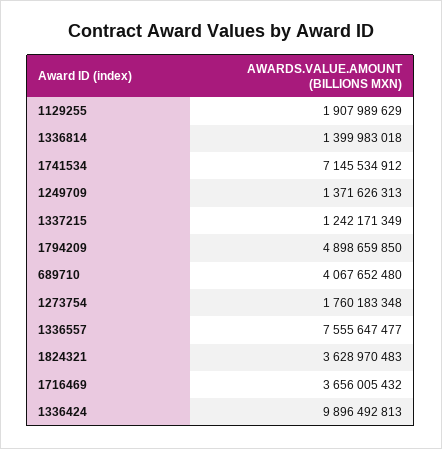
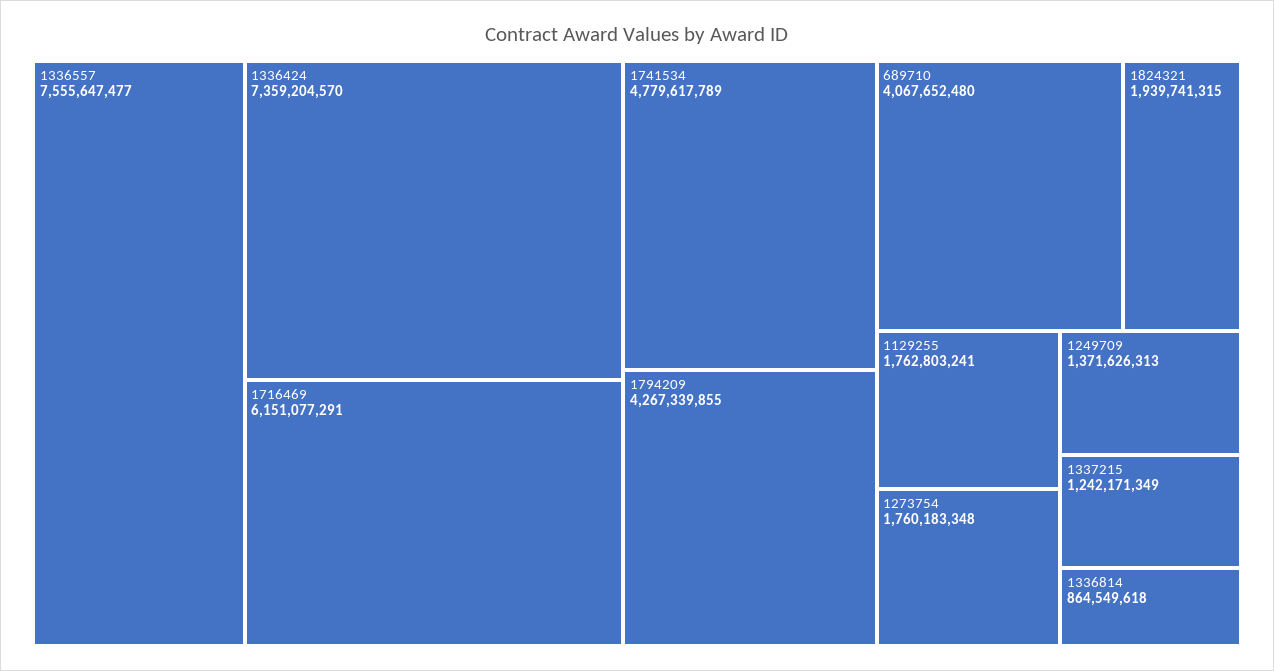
  {
-   "1129255": 1907989629,
+   "1129255": 1762803241,
-   "1336814": 1399983018,
+   "1336814": 864549618,
-   "1741534": 7145534912,
+   "1741534": 4779617789,
    "1249709": 1371626313,
    "1337215": 1242171349,
-   "1794209": 4898659850,
+   "1794209": 4267339855,
    "689710": 4067652480,
    "1273754": 1760183348,
    "1336557": 7555647477,
-   "1824321": 3628970483,
+   "1824321": 1939741315,
-   "1716469": 3656005432,
+   "1716469": 6151077291,
-   "1336424": 9896492813
+   "1336424": 7359204570
  }

